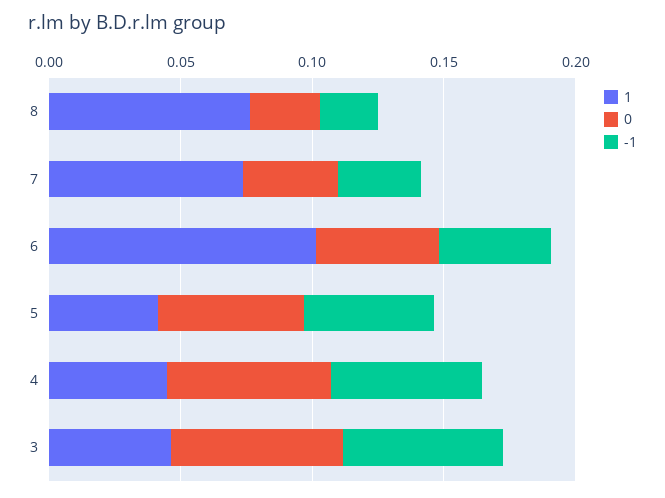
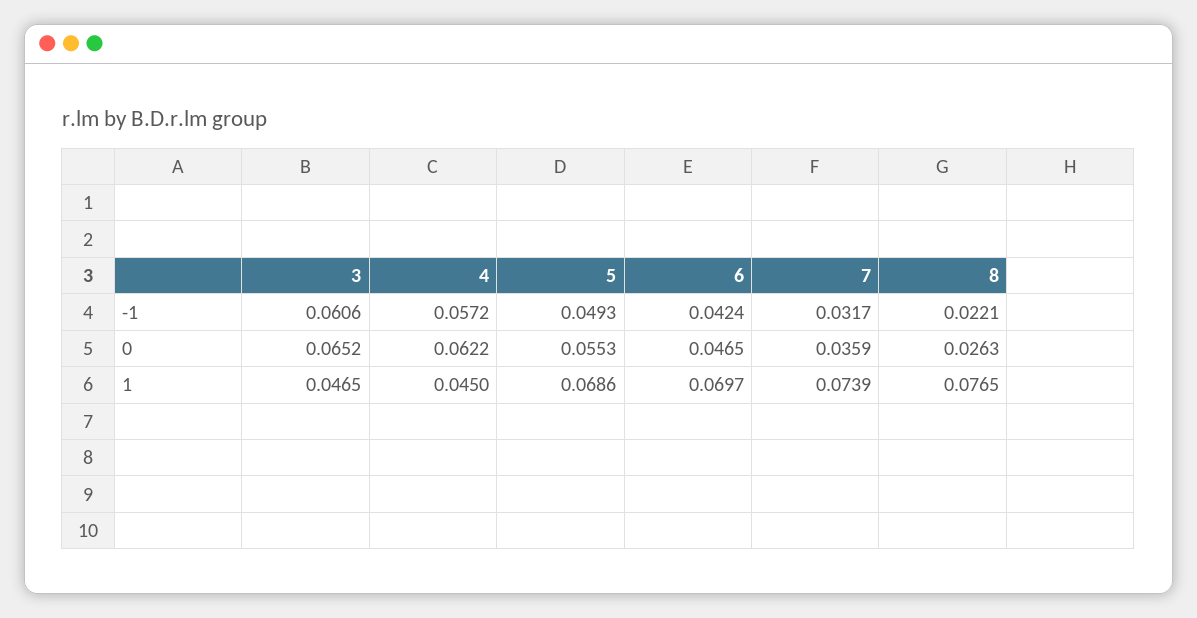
  {
    "1": {
      "8": 0.0765,
      "7": 0.0739,
-     "6": 0.1,
+     "6": 0.0697,
-     "5": 0.04,
+     "5": 0.0686,
      "4": 0.045,
      "3": 0.0465
    },
    "0": {
      "8": 0.0263,
      "7": 0.0359,
      "6": 0.0465,
      "5": 0.0553,
      "4": 0.0622,
      "3": 0.0652
    },
    "-1": {
      "8": 0.0221,
      "7": 0.0317,
      "6": 0.0424,
      "5": 0.0493,
      "4": 0.0572,
      "3": 0.0606
    }
  }

